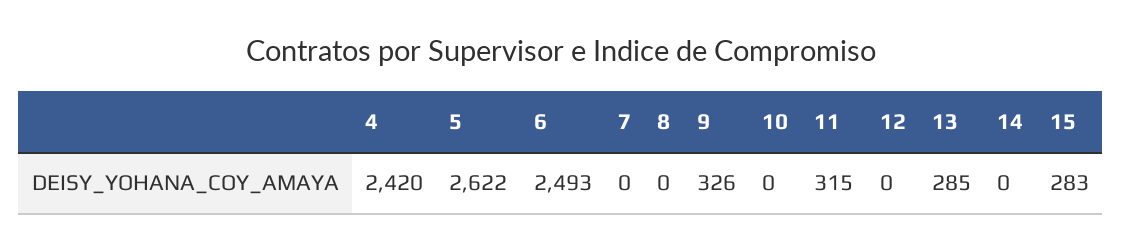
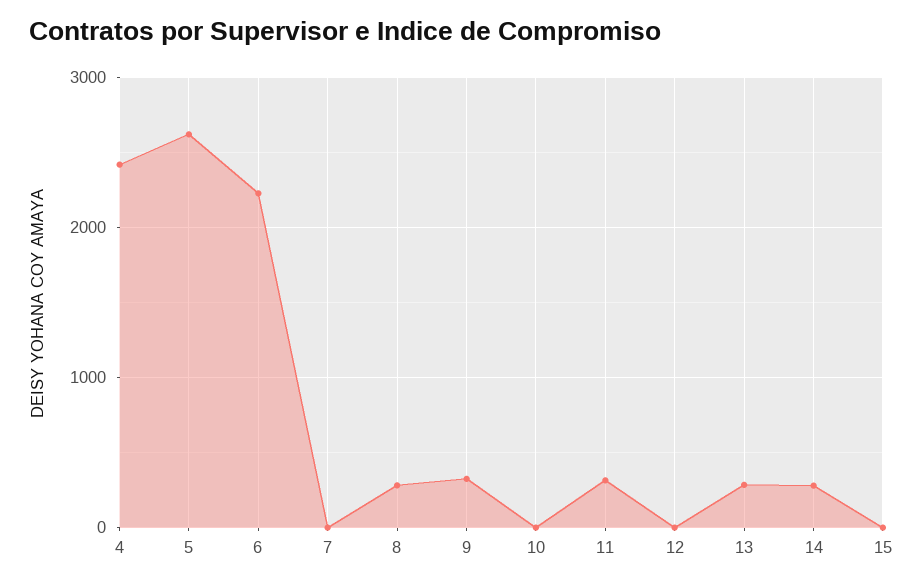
  {
    "4": 2420,
    "5": 2622,
-   "6": 2493,
+   "6": 2200,
    "7": 0,
-   "8": 0,
+   "8": 300,
    "9": 326,
    "10": 0,
    "11": 315,
    "12": 0,
    "13": 285,
-   "14": 0,
+   "14": 300,
-   "15": 283
+   "15": 0
  }

